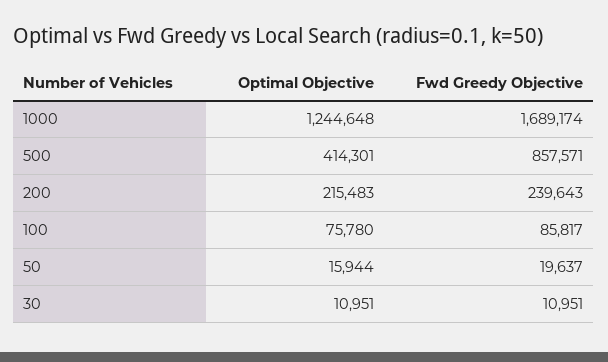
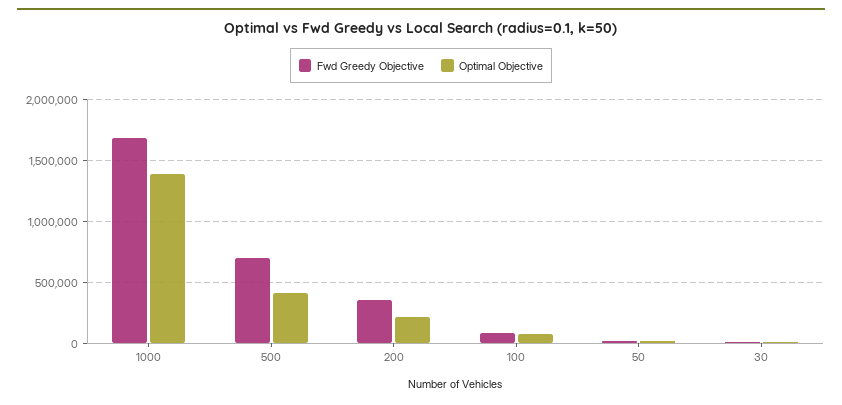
  {
    "Optimal Objective": {
-     "1000": 1244648,
+     "1000": 1400000,
      "500": 414301,
      "200": 215483,
      "100": 75780,
      "50": 15944,
      "30": 10951
    },
    "Fwd Greedy Objective": {
      "1000": 1689174,
-     "500": 857571,
+     "500": 700000,
-     "200": 239643,
+     "200": 350000,
      "100": 85817,
      "50": 19637,
      "30": 10951
    }
  }

